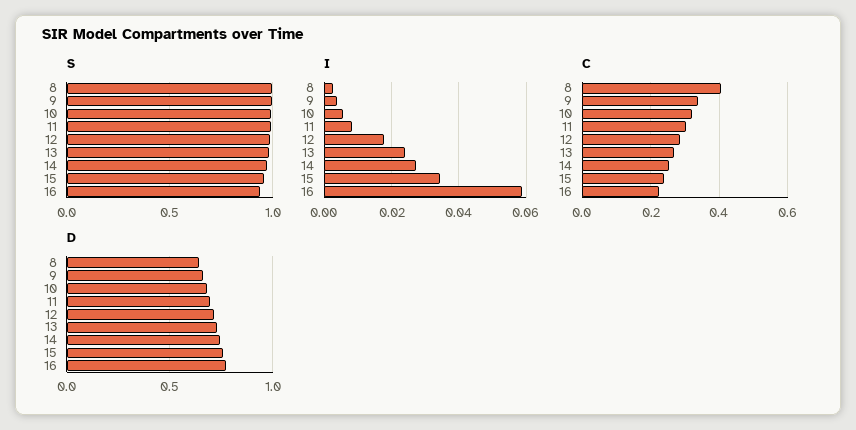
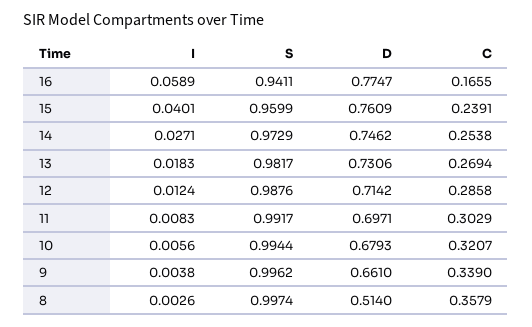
  {
    "S": {
      "8": 0.9974,
      "9": 0.9962,
      "10": 0.9944,
      "11": 0.9917,
      "12": 0.9876,
      "13": 0.9817,
      "14": 0.9729,
      "15": 0.9599,
      "16": 0.9411
    },
    "I": {
      "8": 0.0026,
      "9": 0.0038,
      "10": 0.0056,
      "11": 0.0083,
-     "12": 0.018,
+     "12": 0.0124,
-     "13": 0.024,
+     "13": 0.0183,
      "14": 0.0271,
-     "15": 0.034,
+     "15": 0.0401,
      "16": 0.0589
    },
    "C": {
-     "8": 0.4,
+     "8": 0.3579,
      "9": 0.339,
      "10": 0.3207,
      "11": 0.3029,
      "12": 0.2858,
      "13": 0.2694,
      "14": 0.2538,
      "15": 0.2391,
-     "16": 0.22
+     "16": 0.1655
    },
    "D": {
-     "8": 0.65,
+     "8": 0.514,
      "9": 0.661,
      "10": 0.6793,
      "11": 0.6971,
      "12": 0.7142,
      "13": 0.7306,
      "14": 0.7462,
      "15": 0.7609,
      "16": 0.7747
    }
  }

